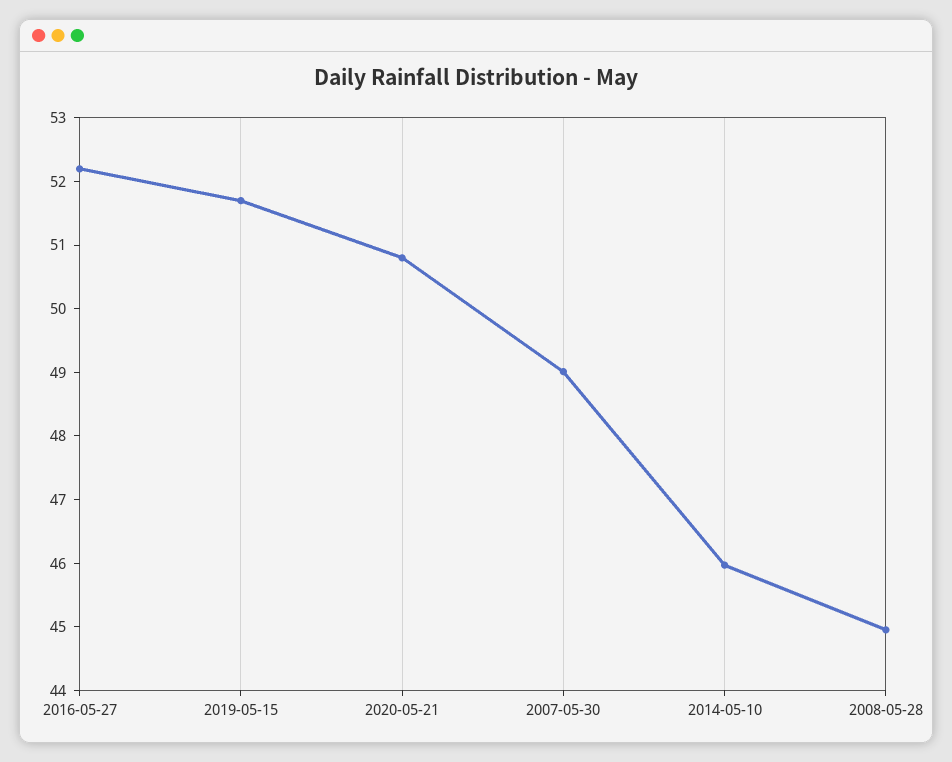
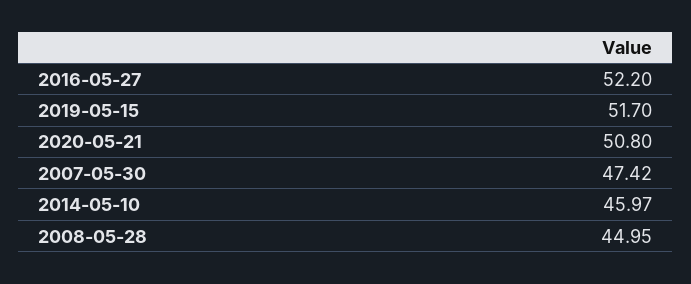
  {
    "2016-05-27": 52.2,
    "2019-05-15": 51.7,
    "2020-05-21": 50.8,
-   "2007-05-30": 49,
+   "2007-05-30": 47.42,
    "2014-05-10": 45.97,
    "2008-05-28": 44.95
  }

